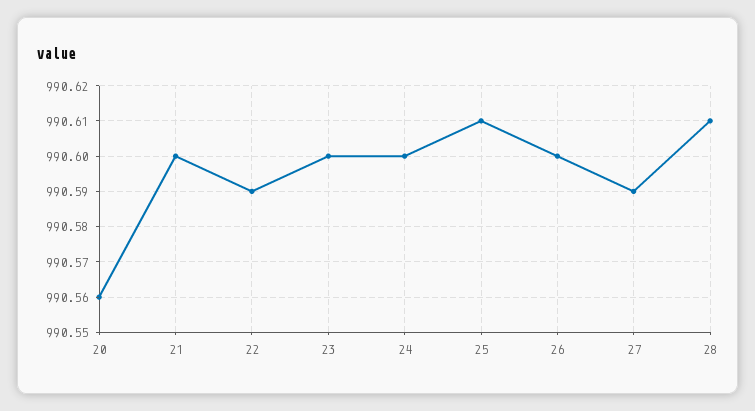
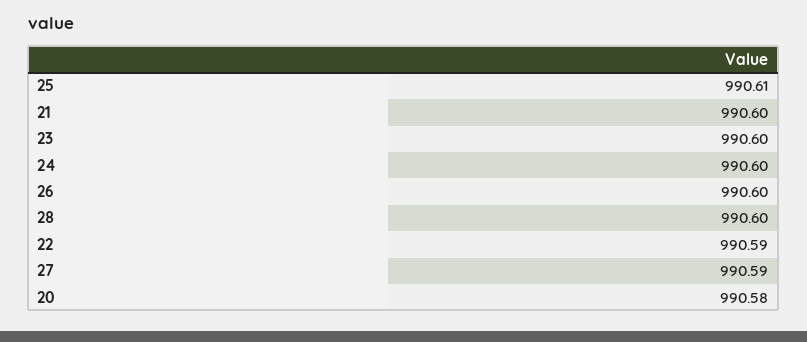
  {
-   "20": 990.56,
+   "20": 990.58,
    "21": 990.6,
    "22": 990.59,
    "23": 990.6,
    "24": 990.6,
    "25": 990.61,
    "26": 990.6,
    "27": 990.59,
-   "28": 990.61
+   "28": 990.6
  }

